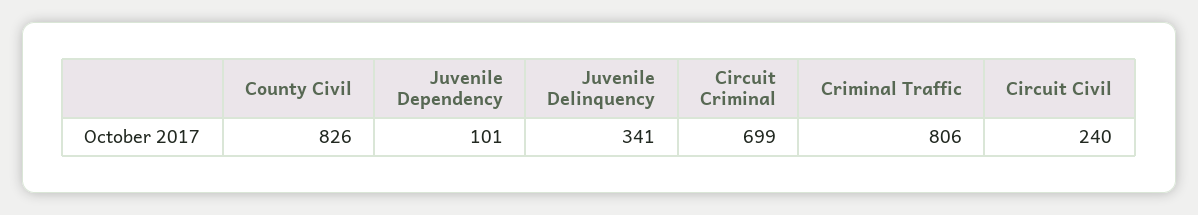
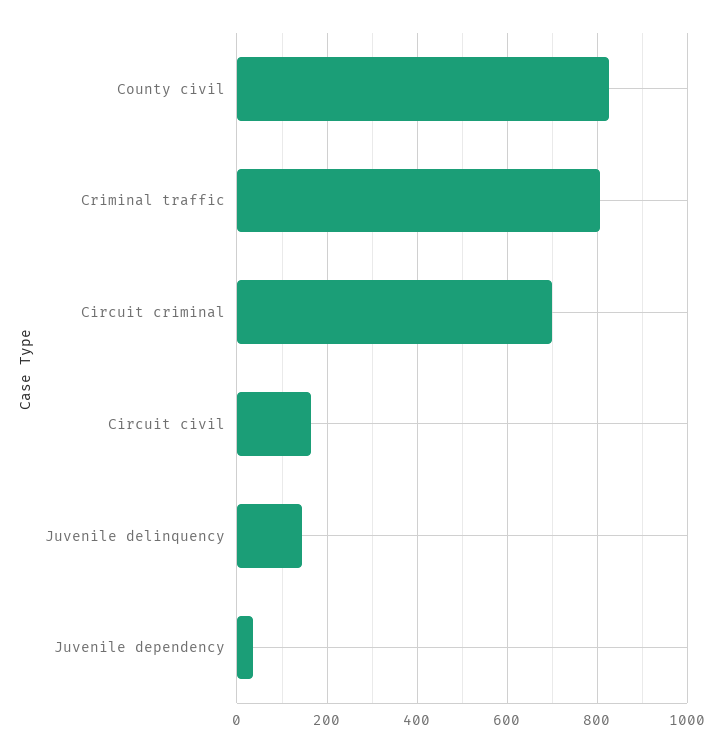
  {
    "County Civil": 826,
-   "Juvenile Dependency": 101,
+   "Juvenile Dependency": 40,
-   "Juvenile Delinquency": 341,
+   "Juvenile Delinquency": 140,
    "Circuit Criminal": 699,
    "Criminal Traffic": 806,
-   "Circuit Civil": 240
+   "Circuit Civil": 160
  }

